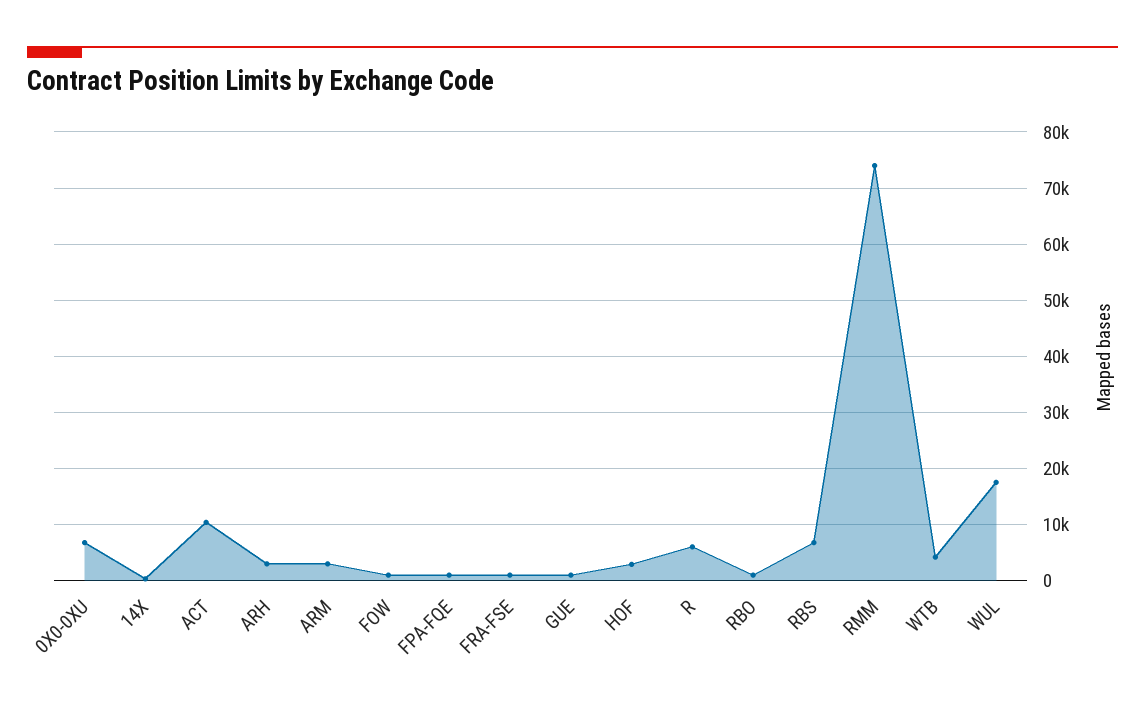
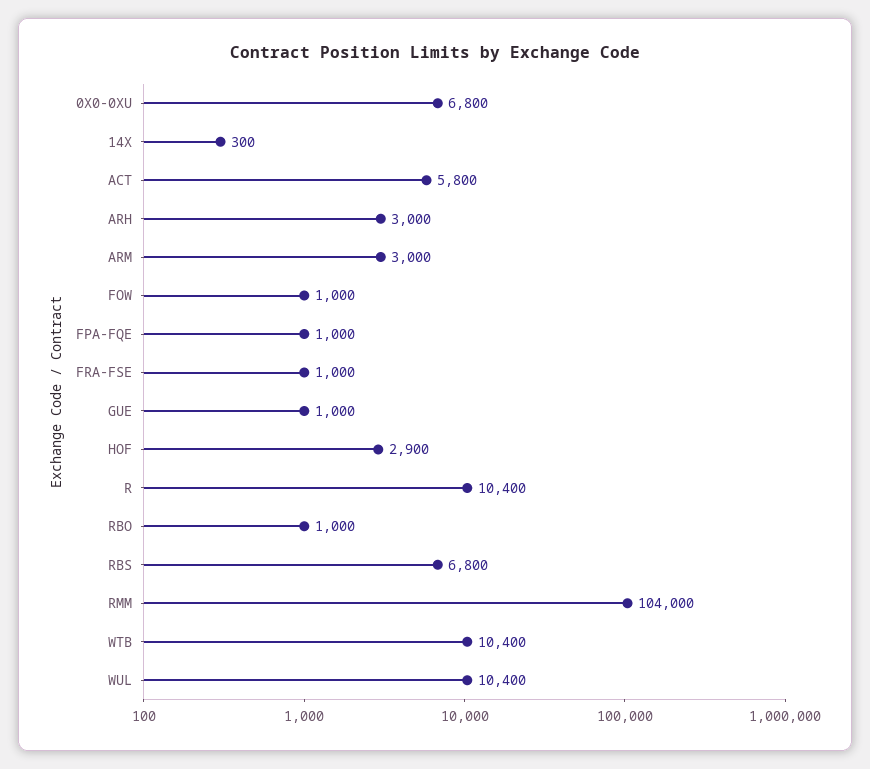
  {
    "0X0-0XU": 6800,
    "14X": 300,
-   "ACT": 10000,
+   "ACT": 5800,
    "ARH": 3000,
    "ARM": 3000,
    "FOW": 1000,
    "FPA-FQE": 1000,
    "FRA-FSE": 1000,
    "GUE": 1000,
    "HOF": 2900,
-   "R": 6000,
+   "R": 10400,
    "RBO": 1000,
    "RBS": 6800,
-   "RMM": 74000,
+   "RMM": 104000,
-   "WTB": 4000,
+   "WTB": 10400,
-   "WUL": 18000
+   "WUL": 10400
  }

